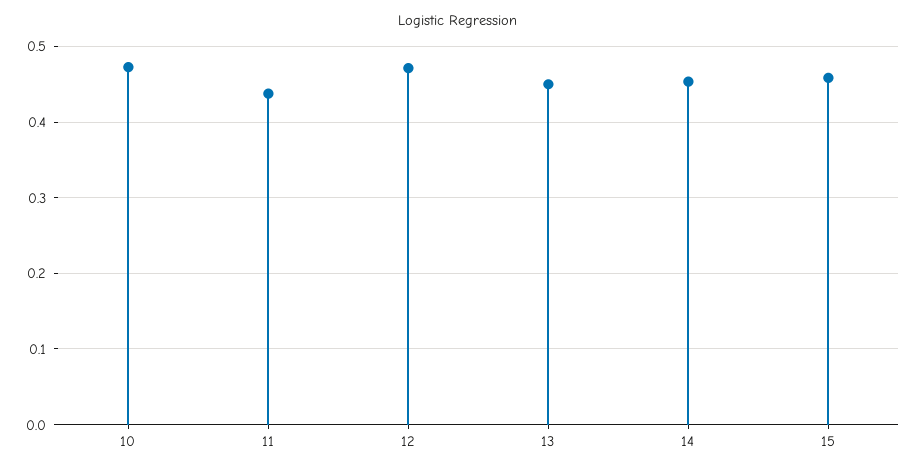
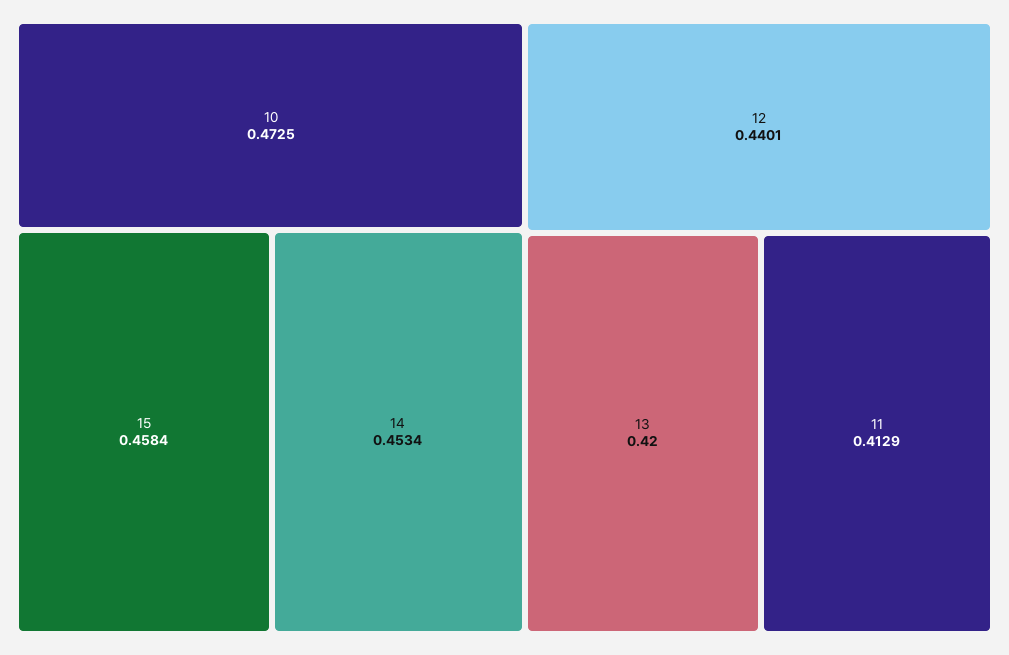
  {
    "10": 0.4725,
-   "11": 0.44,
+   "11": 0.4129,
-   "12": 0.47,
+   "12": 0.4401,
-   "13": 0.45,
+   "13": 0.42,
    "14": 0.4534,
    "15": 0.4584
  }

